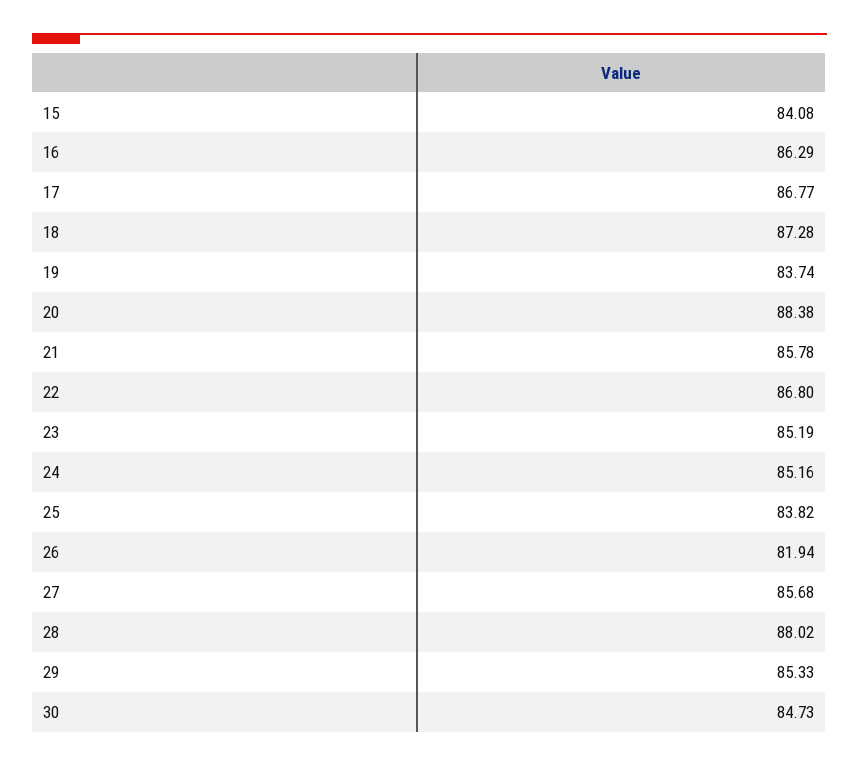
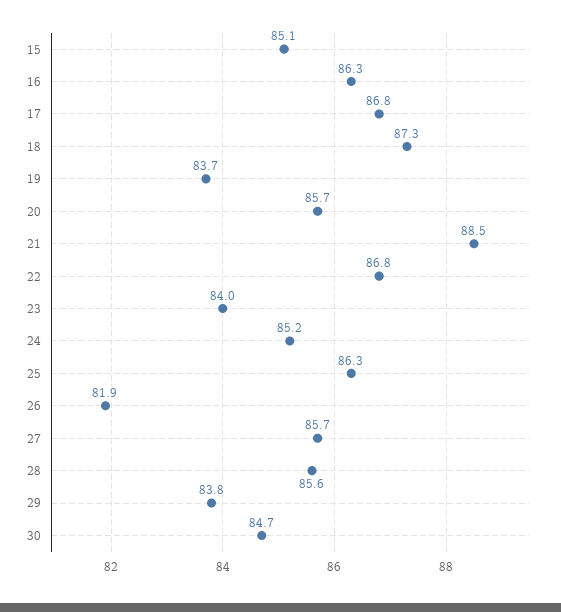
  {
-   "15": 84.08,
+   "15": 85.1,
    "16": 86.29,
    "17": 86.77,
    "18": 87.28,
    "19": 83.74,
-   "20": 88.38,
+   "20": 85.7,
-   "21": 85.78,
+   "21": 88.5,
    "22": 86.8,
-   "23": 85.19,
+   "23": 84,
    "24": 85.16,
-   "25": 83.82,
+   "25": 86.3,
    "26": 81.94,
    "27": 85.68,
-   "28": 88.02,
+   "28": 85.6,
-   "29": 85.33,
+   "29": 83.8,
    "30": 84.73
  }

